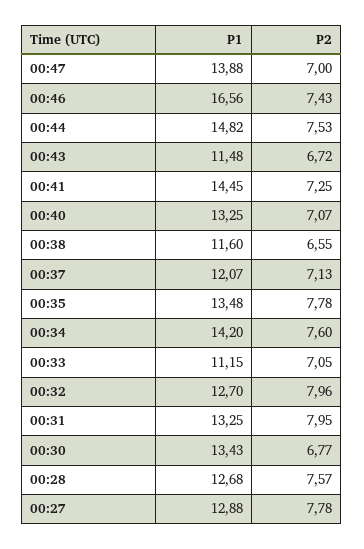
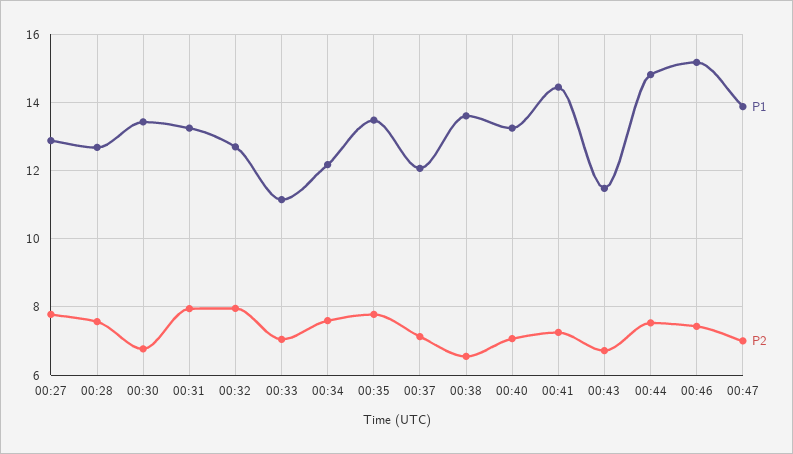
  {
    "P1": {
      "00:47": 13.88,
-     "00:46": 16.56,
+     "00:46": 15.2,
      "00:44": 14.82,
      "00:43": 11.48,
      "00:41": 14.45,
      "00:40": 13.25,
-     "00:38": 11.6,
+     "00:38": 13.6,
      "00:37": 12.07,
      "00:35": 13.48,
-     "00:34": 14.2,
+     "00:34": 12.2,
      "00:33": 11.15,
      "00:32": 12.7,
      "00:31": 13.25,
      "00:30": 13.43,
      "00:28": 12.68,
      "00:27": 12.88
    },
    "P2": {
      "00:47": 7,
      "00:46": 7.43,
      "00:44": 7.53,
      "00:43": 6.72,
      "00:41": 7.25,
      "00:40": 7.07,
      "00:38": 6.55,
      "00:37": 7.13,
      "00:35": 7.78,
      "00:34": 7.6,
      "00:33": 7.05,
      "00:32": 7.96,
      "00:31": 7.95,
      "00:30": 6.77,
      "00:28": 7.57,
      "00:27": 7.78
    }
  }

